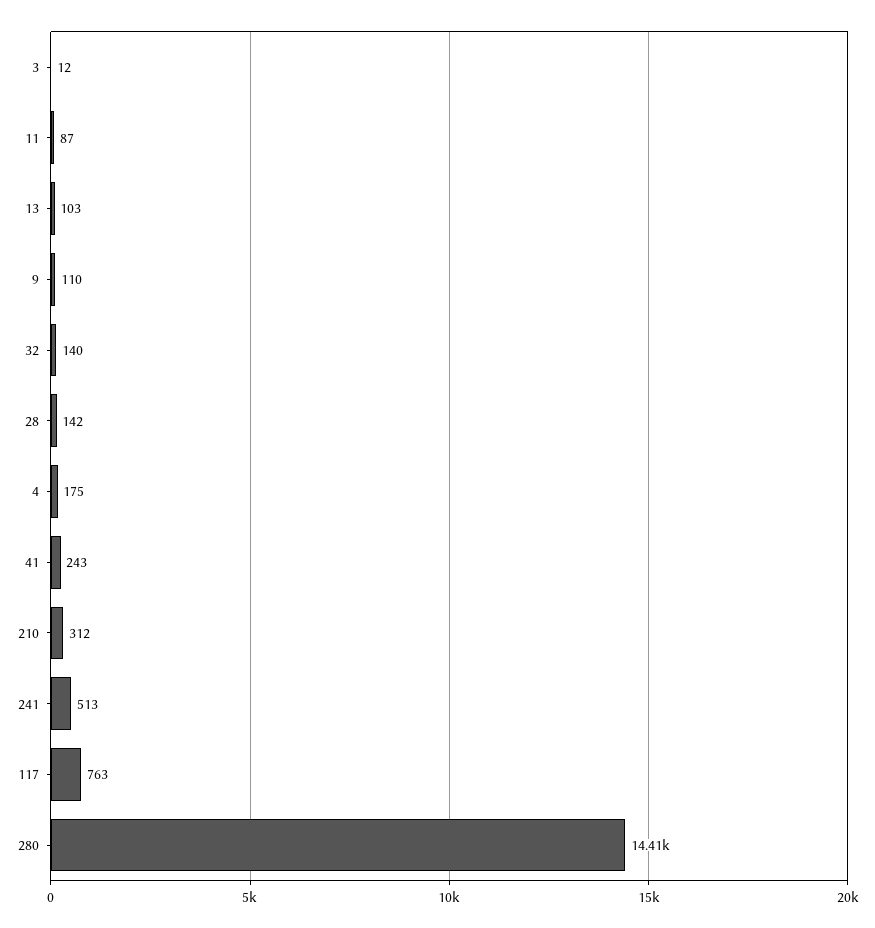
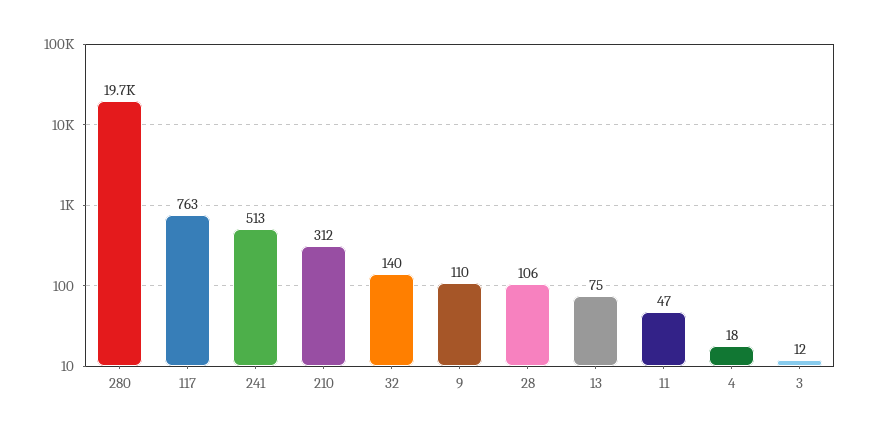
  {
    "3": 12,
-   "11": 87,
+   "11": 47,
-   "13": 103,
+   "13": 75,
    "9": 110,
    "32": 140,
-   "28": 142,
+   "28": 106,
-   "4": 175,
+   "4": 18,
-   "41": 243,
    "210": 312,
    "241": 513,
    "117": 763,
-   "280": 14410
+   "280": 19700
  }

